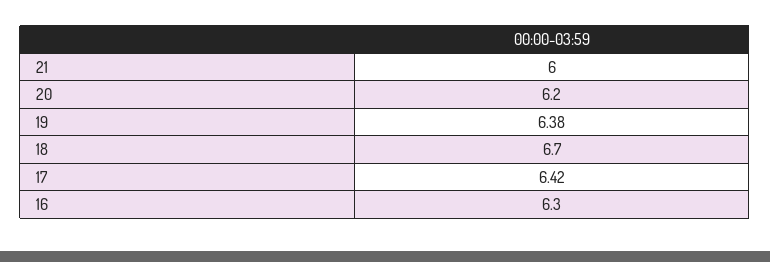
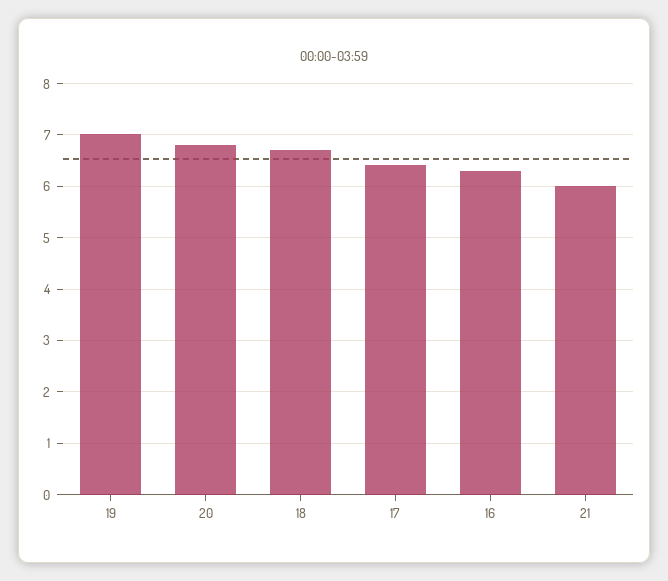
  {
    "21": 6,
-   "20": 6.2,
+   "20": 6.8,
-   "19": 6.38,
+   "19": 7,
    "18": 6.7,
    "17": 6.42,
    "16": 6.3
  }

